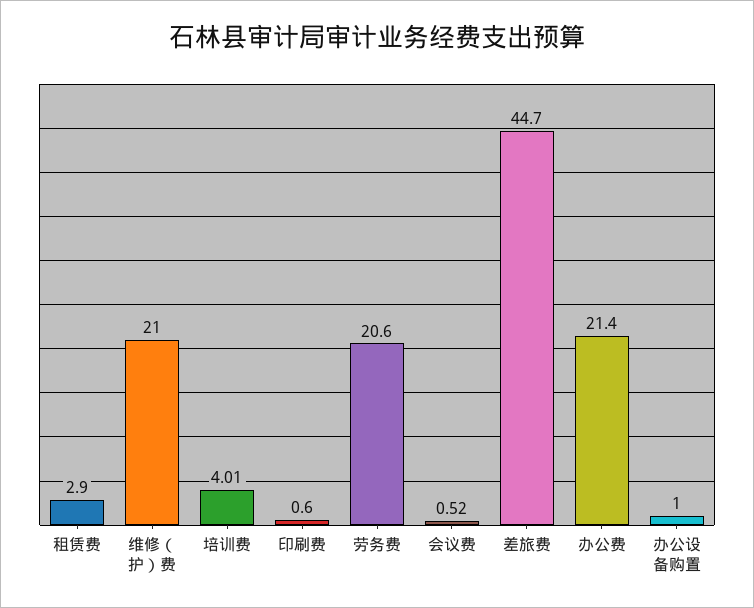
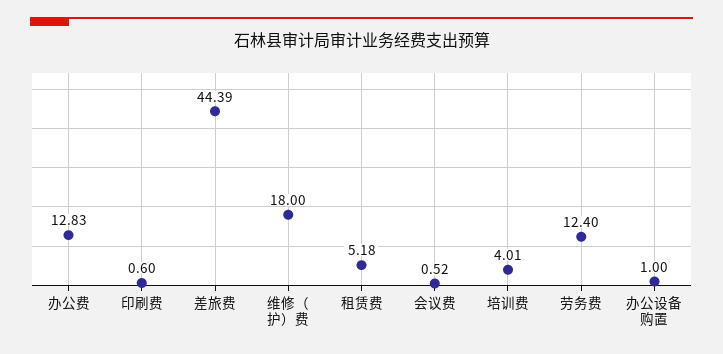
  {
-   "租赁费": 2.9,
+   "租赁费": 5.18,
-   "维修（护）费": 21,
+   "维修（护）费": 18,
    "培训费": 4.01,
    "印刷费": 0.6,
-   "劳务费": 20.6,
+   "劳务费": 12.4,
    "会议费": 0.52,
-   "差旅费": 44.7,
+   "差旅费": 44.39,
-   "办公费": 21.4,
+   "办公费": 12.83,
    "办公设备购置": 1
  }

